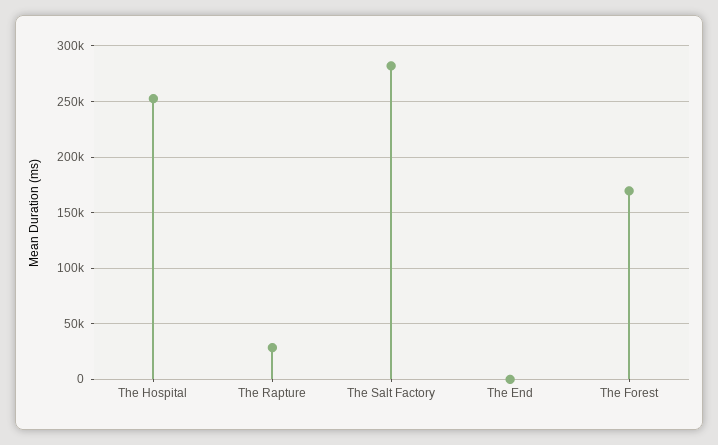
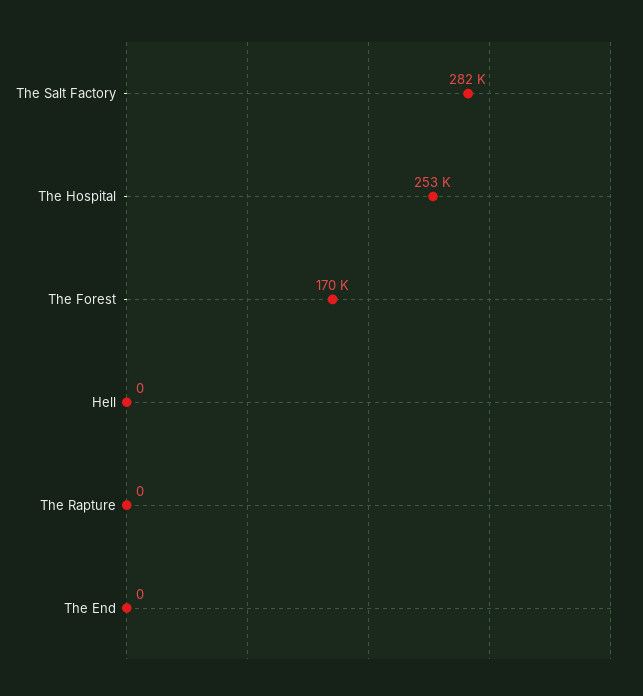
  {
    "The Hospital": 253000,
-   "The Rapture": 30000,
+   "The Rapture": 0,
    "The Salt Factory": 282000,
    "The End": 0,
-   "The Forest": 170000
+   "The Forest": 170000,
+   "Hell": 0
  }

